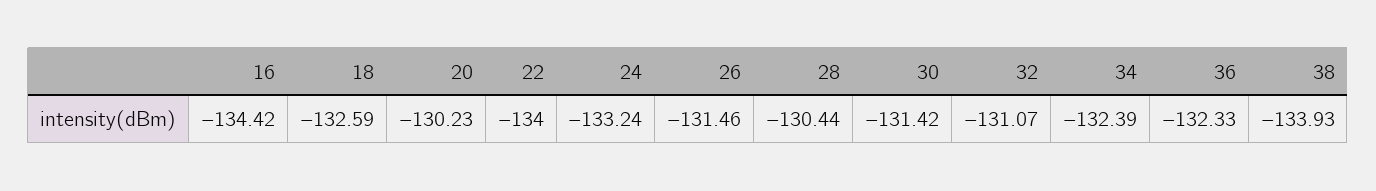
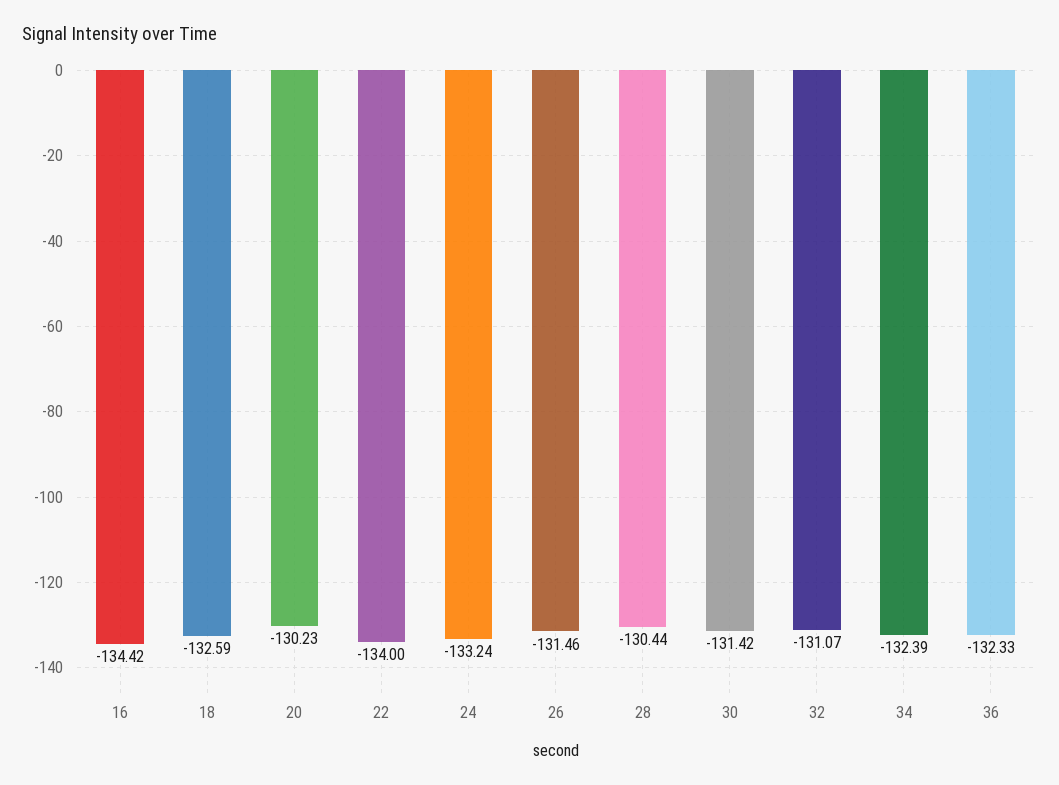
  {
    "16": -134.42,
    "18": -132.59,
    "20": -130.23,
    "22": -134,
    "24": -133.24,
    "26": -131.46,
    "28": -130.44,
    "30": -131.42,
    "32": -131.07,
    "34": -132.39,
-   "36": -132.33,
+   "36": -132.33
-   "38": -133.93
  }

